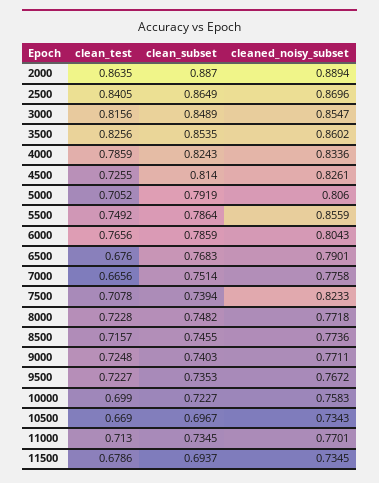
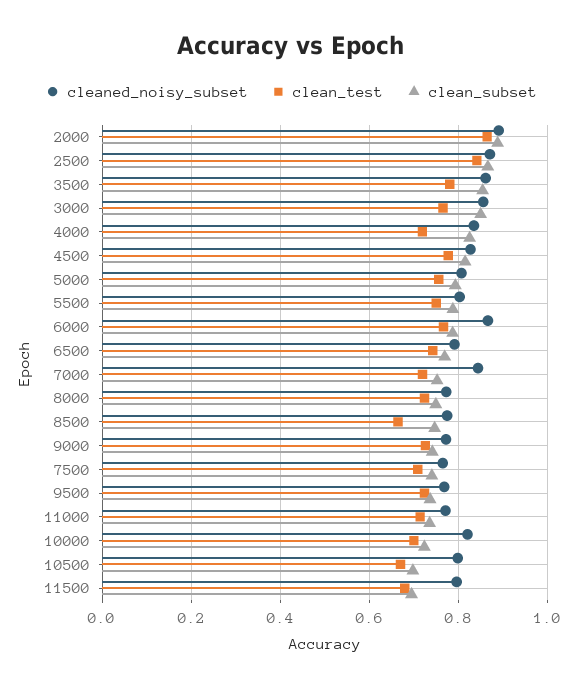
  {
    "clean_test": {
      "2000": 0.8635,
      "2500": 0.8405,
-     "3000": 0.8156,
+     "3000": 0.76,
-     "3500": 0.8256,
+     "3500": 0.78,
-     "4000": 0.7859,
+     "4000": 0.72,
-     "4500": 0.7255,
+     "4500": 0.78,
-     "5000": 0.7052,
+     "5000": 0.76,
      "5500": 0.7492,
      "6000": 0.7656,
-     "6500": 0.676,
+     "6500": 0.74,
-     "7000": 0.6656,
+     "7000": 0.72,
      "7500": 0.7078,
      "8000": 0.7228,
-     "8500": 0.7157,
+     "8500": 0.66,
      "9000": 0.7248,
      "9500": 0.7227,
      "10000": 0.699,
      "10500": 0.669,
      "11000": 0.713,
      "11500": 0.6786
    },
    "clean_subset": {
      "2000": 0.887,
      "2500": 0.8649,
      "3000": 0.8489,
      "3500": 0.8535,
      "4000": 0.8243,
      "4500": 0.814,
      "5000": 0.7919,
      "5500": 0.7864,
      "6000": 0.7859,
      "6500": 0.7683,
      "7000": 0.7514,
      "7500": 0.7394,
      "8000": 0.7482,
      "8500": 0.7455,
      "9000": 0.7403,
      "9500": 0.7353,
      "10000": 0.7227,
      "10500": 0.6967,
      "11000": 0.7345,
      "11500": 0.6937
    },
    "cleaned_noisy_subset": {
      "2000": 0.8894,
      "2500": 0.8696,
      "3000": 0.8547,
      "3500": 0.8602,
      "4000": 0.8336,
      "4500": 0.8261,
      "5000": 0.806,
-     "5500": 0.8559,
+     "5500": 0.8,
-     "6000": 0.8043,
+     "6000": 0.86,
      "6500": 0.7901,
-     "7000": 0.7758,
+     "7000": 0.84,
-     "7500": 0.8233,
+     "7500": 0.76,
      "8000": 0.7718,
      "8500": 0.7736,
      "9000": 0.7711,
      "9500": 0.7672,
-     "10000": 0.7583,
+     "10000": 0.82,
-     "10500": 0.7343,
+     "10500": 0.8,
      "11000": 0.7701,
-     "11500": 0.7345
+     "11500": 0.8
    }
  }

